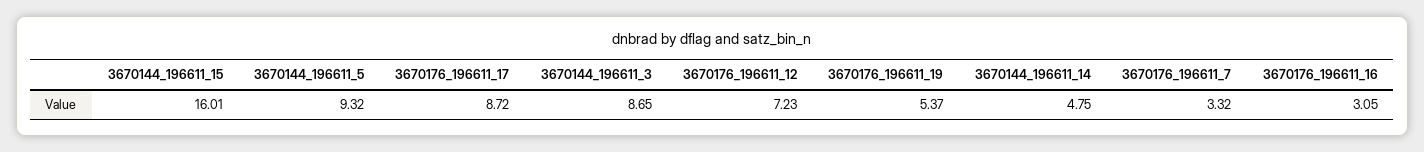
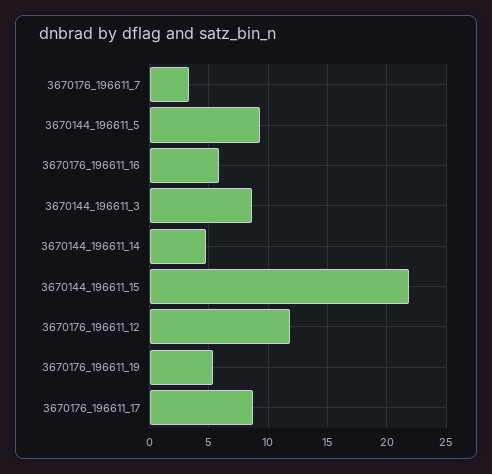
  {
-   "3670144_196611_15": 16.01,
+   "3670144_196611_15": 22,
    "3670144_196611_5": 9.32,
    "3670176_196611_17": 8.72,
    "3670144_196611_3": 8.65,
-   "3670176_196611_12": 7.23,
+   "3670176_196611_12": 12,
    "3670176_196611_19": 5.37,
    "3670144_196611_14": 4.75,
    "3670176_196611_7": 3.32,
-   "3670176_196611_16": 3.05
+   "3670176_196611_16": 6
  }

